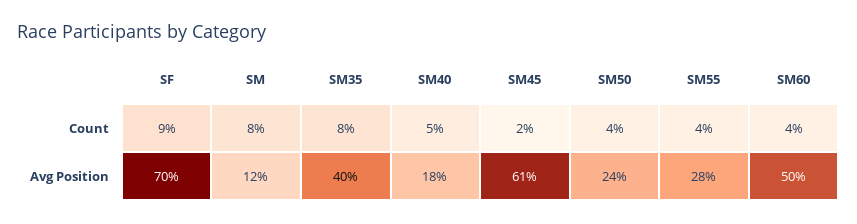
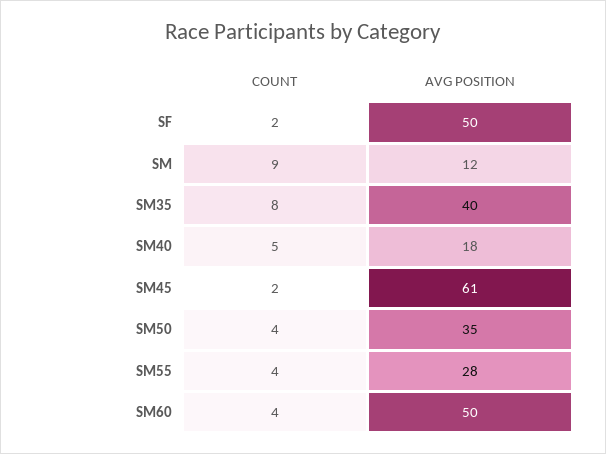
  {
    "SF": {
-     "Count": 9,
+     "Count": 2,
-     "Avg Position": 70
+     "Avg Position": 50
    },
    "SM": {
-     "Count": 8,
+     "Count": 9,
      "Avg Position": 12
    },
    "SM35": {
      "Count": 8,
      "Avg Position": 40
    },
    "SM40": {
      "Count": 5,
      "Avg Position": 18
    },
    "SM45": {
      "Count": 2,
      "Avg Position": 61
    },
    "SM50": {
      "Count": 4,
-     "Avg Position": 24
+     "Avg Position": 35
    },
    "SM55": {
      "Count": 4,
      "Avg Position": 28
    },
    "SM60": {
      "Count": 4,
      "Avg Position": 50
    }
  }

